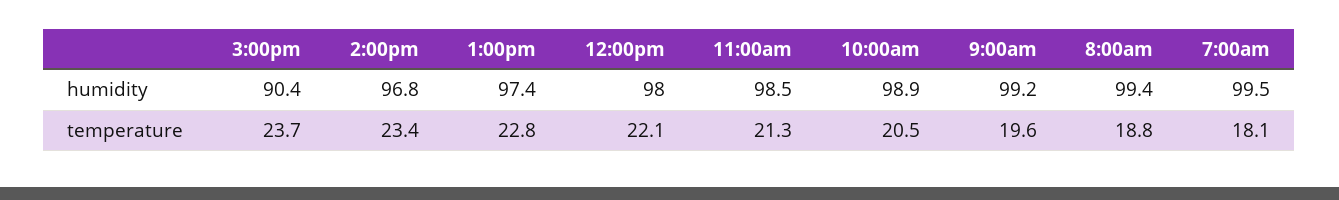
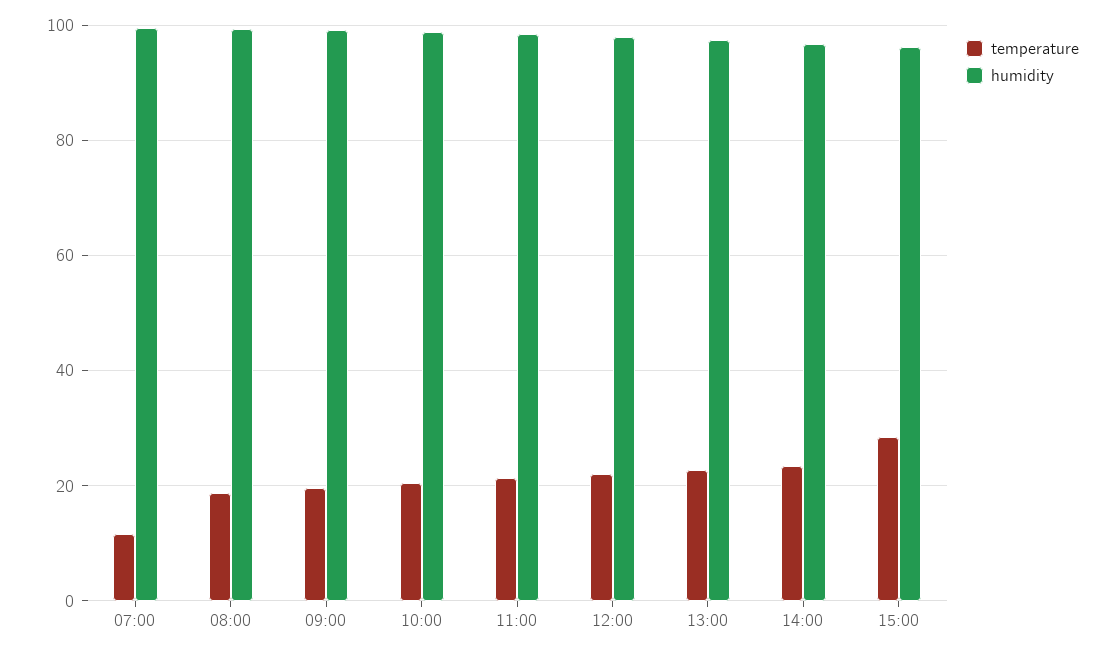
  {
    "humidity": {
-     "3:00pm": 90.4,
+     "3:00pm": 96,
      "2:00pm": 96.8,
      "1:00pm": 97.4,
      "12:00pm": 98,
      "11:00am": 98.5,
      "10:00am": 98.9,
      "9:00am": 99.2,
      "8:00am": 99.4,
      "7:00am": 99.5
    },
    "temperature": {
-     "3:00pm": 23.7,
+     "3:00pm": 28,
      "2:00pm": 23.4,
      "1:00pm": 22.8,
      "12:00pm": 22.1,
      "11:00am": 21.3,
      "10:00am": 20.5,
      "9:00am": 19.6,
      "8:00am": 18.8,
-     "7:00am": 18.1
+     "7:00am": 12
    }
  }

